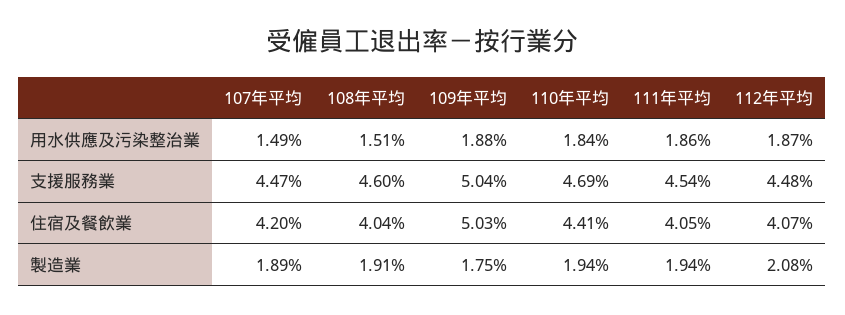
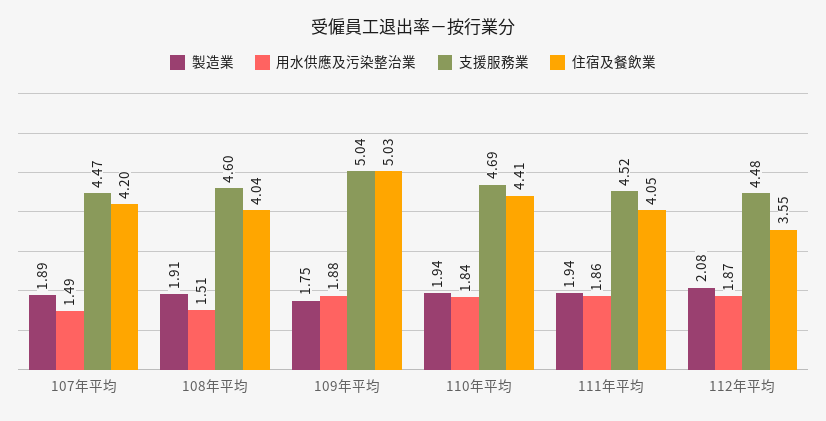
  {
    "用水供應及污染整治業": {
      "107年平均": 1.49,
      "108年平均": 1.51,
      "109年平均": 1.88,
      "110年平均": 1.84,
      "111年平均": 1.86,
      "112年平均": 1.87
    },
    "支援服務業": {
      "107年平均": 4.47,
      "108年平均": 4.6,
      "109年平均": 5.04,
      "110年平均": 4.69,
-     "111年平均": 4.54,
+     "111年平均": 4.52,
      "112年平均": 4.48
    },
    "住宿及餐飲業": {
      "107年平均": 4.2,
      "108年平均": 4.04,
      "109年平均": 5.03,
      "110年平均": 4.41,
      "111年平均": 4.05,
-     "112年平均": 4.07
+     "112年平均": 3.55
    },
    "製造業": {
      "107年平均": 1.89,
      "108年平均": 1.91,
      "109年平均": 1.75,
      "110年平均": 1.94,
      "111年平均": 1.94,
      "112年平均": 2.08
    }
  }

